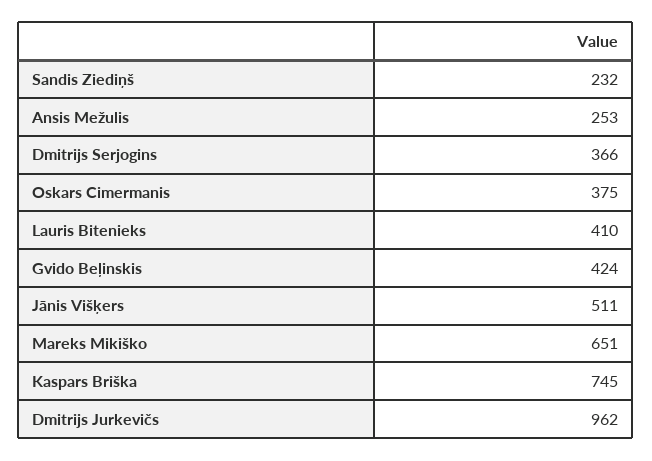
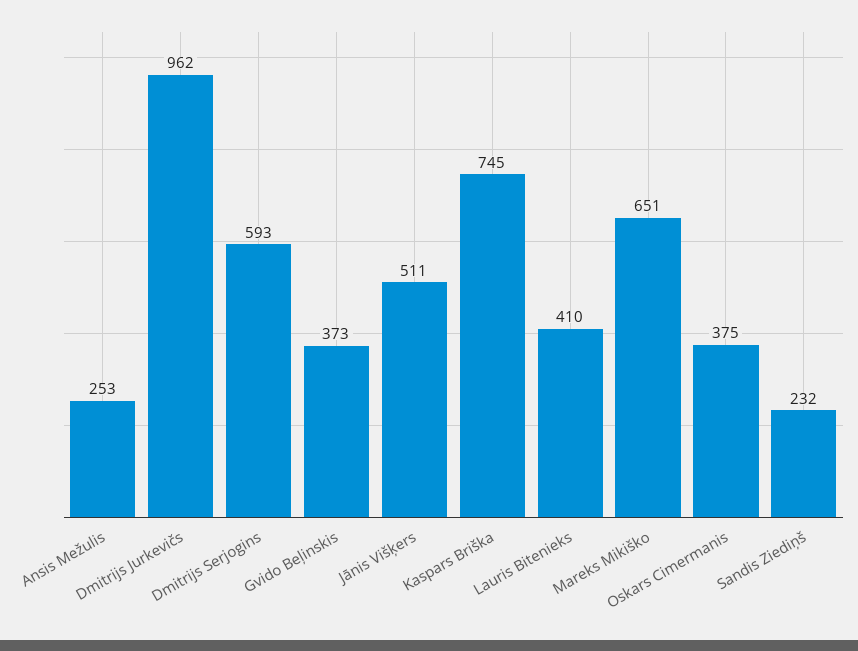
  {
    "Sandis Ziediņš": 232,
    "Ansis Mežulis": 253,
-   "Dmitrijs Serjogins": 366,
+   "Dmitrijs Serjogins": 593,
    "Oskars Cimermanis": 375,
    "Lauris Bitenieks": 410,
-   "Gvido Beļinskis": 424,
+   "Gvido Beļinskis": 373,
    "Jānis Višķers": 511,
    "Mareks Mikiško": 651,
    "Kaspars Briška": 745,
    "Dmitrijs Jurkevičs": 962
  }

